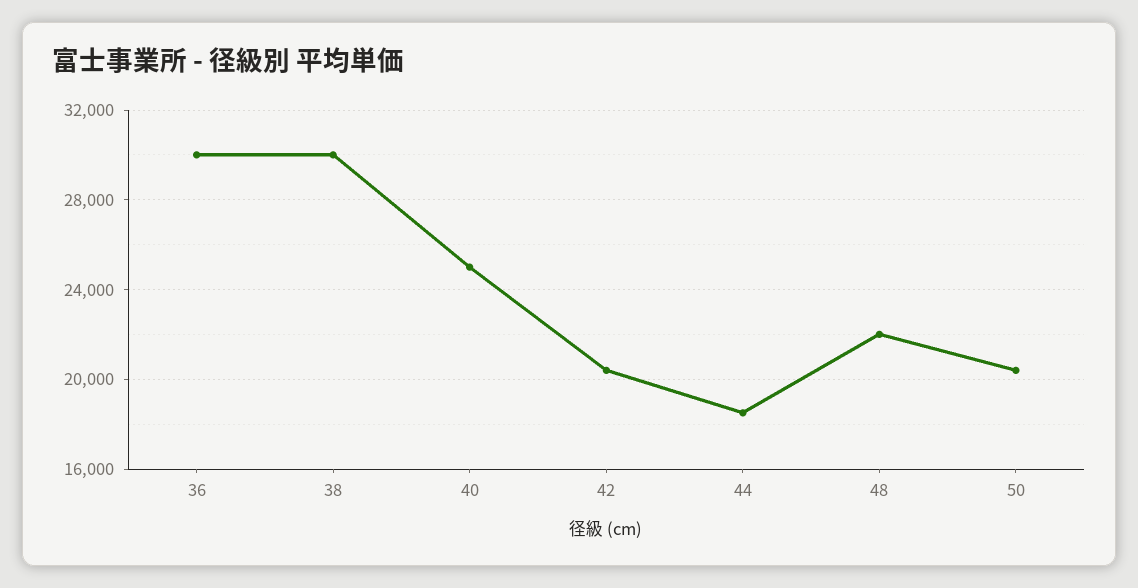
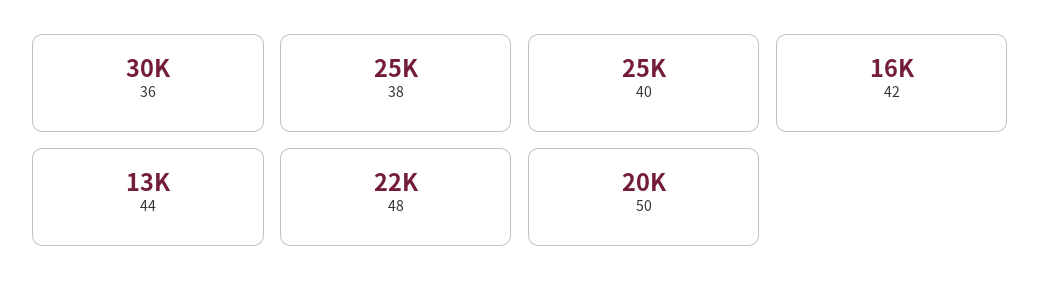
  {
    "36": 30000,
-   "38": 30000,
+   "38": 25000,
    "40": 25000,
-   "42": 20500,
+   "42": 16000,
-   "44": 18500,
+   "44": 13000,
    "48": 22000,
    "50": 20000
  }

